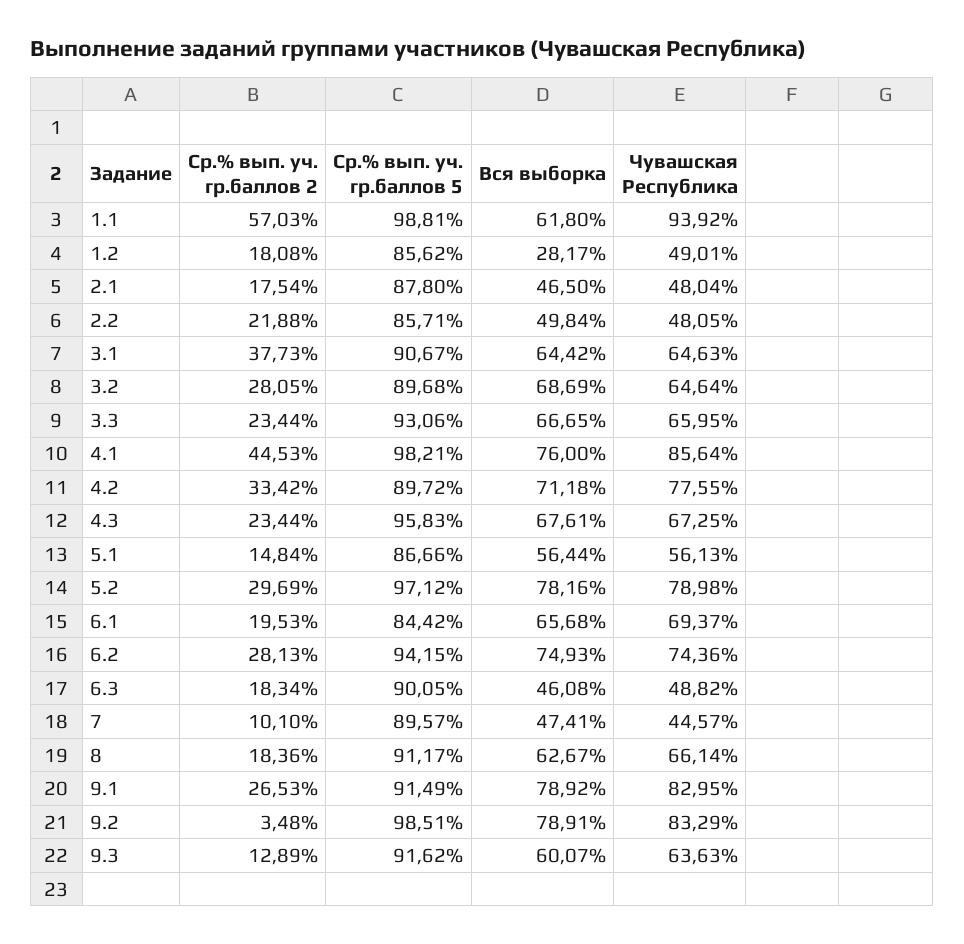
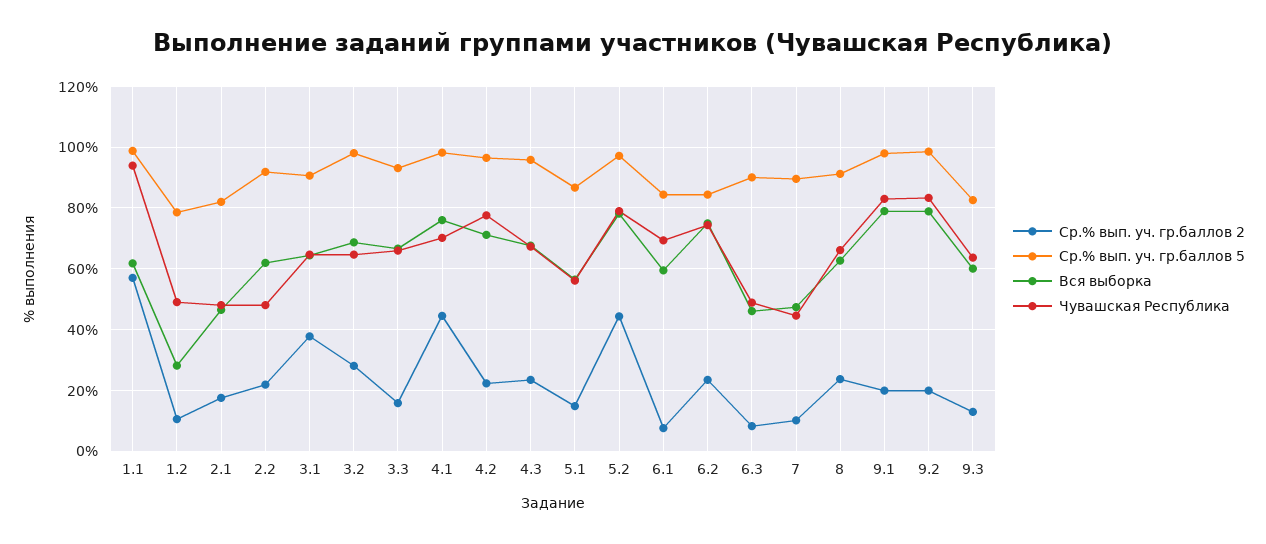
  {
    "Ср.% вып. уч. гр.баллов 2": {
      "1.1": 57.03,
-     "1.2": 18.08,
+     "1.2": 10,
      "2.1": 17.54,
      "2.2": 21.88,
      "3.1": 37.73,
      "3.2": 28.05,
-     "3.3": 23.44,
+     "3.3": 16,
      "4.1": 44.53,
-     "4.2": 33.42,
+     "4.2": 22,
      "4.3": 23.44,
      "5.1": 14.84,
-     "5.2": 29.69,
+     "5.2": 44,
-     "6.1": 19.53,
+     "6.1": 8,
-     "6.2": 28.13,
+     "6.2": 24,
-     "6.3": 18.34,
+     "6.3": 8,
      "7": 10.1,
-     "8": 18.36,
+     "8": 24,
-     "9.1": 26.53,
+     "9.1": 20,
-     "9.2": 3.48,
+     "9.2": 20,
      "9.3": 12.89
    },
    "Ср.% вып. уч. гр.баллов 5": {
      "1.1": 98.81,
-     "1.2": 85.62,
+     "1.2": 78,
-     "2.1": 87.8,
+     "2.1": 82,
-     "2.2": 85.71,
+     "2.2": 92,
      "3.1": 90.67,
-     "3.2": 89.68,
+     "3.2": 98,
      "3.3": 93.06,
      "4.1": 98.21,
-     "4.2": 89.72,
+     "4.2": 96,
      "4.3": 95.83,
      "5.1": 86.66,
      "5.2": 97.12,
      "6.1": 84.42,
-     "6.2": 94.15,
+     "6.2": 84,
      "6.3": 90.05,
      "7": 89.57,
      "8": 91.17,
-     "9.1": 91.49,
+     "9.1": 98,
      "9.2": 98.51,
-     "9.3": 91.62
+     "9.3": 82
    },
    "Вся выборка": {
      "1.1": 61.8,
      "1.2": 28.17,
      "2.1": 46.5,
-     "2.2": 49.84,
+     "2.2": 62,
      "3.1": 64.42,
      "3.2": 68.69,
      "3.3": 66.65,
      "4.1": 76,
      "4.2": 71.18,
      "4.3": 67.61,
      "5.1": 56.44,
      "5.2": 78.16,
-     "6.1": 65.68,
+     "6.1": 60,
      "6.2": 74.93,
      "6.3": 46.08,
      "7": 47.41,
      "8": 62.67,
      "9.1": 78.92,
      "9.2": 78.91,
      "9.3": 60.07
    },
    "Чувашская Республика": {
      "1.1": 93.92,
      "1.2": 49.01,
      "2.1": 48.04,
      "2.2": 48.05,
      "3.1": 64.63,
      "3.2": 64.64,
      "3.3": 65.95,
-     "4.1": 85.64,
+     "4.1": 70,
      "4.2": 77.55,
      "4.3": 67.25,
      "5.1": 56.13,
      "5.2": 78.98,
      "6.1": 69.37,
      "6.2": 74.36,
      "6.3": 48.82,
      "7": 44.57,
      "8": 66.14,
      "9.1": 82.95,
      "9.2": 83.29,
      "9.3": 63.63
    }
  }

